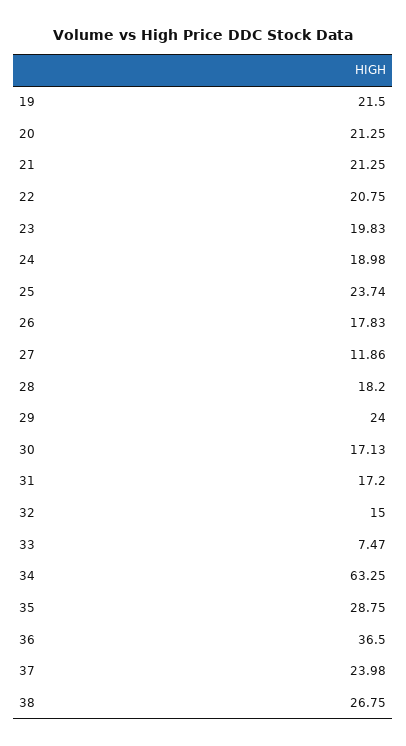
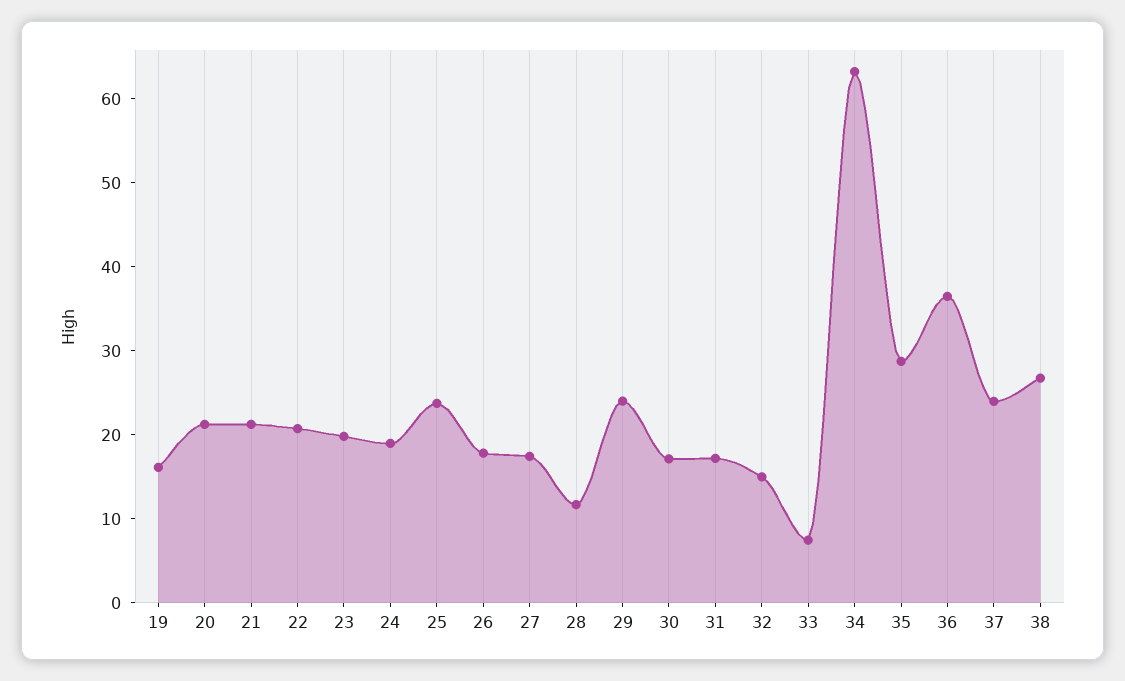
  {
-   "19": 21.5,
+   "19": 16,
    "20": 21.25,
    "21": 21.25,
    "22": 20.75,
    "23": 19.83,
    "24": 18.98,
    "25": 23.74,
    "26": 17.83,
-   "27": 11.86,
+   "27": 18,
-   "28": 18.2,
+   "28": 12,
    "29": 24,
    "30": 17.13,
    "31": 17.2,
    "32": 15,
    "33": 7.47,
    "34": 63.25,
    "35": 28.75,
    "36": 36.5,
    "37": 23.98,
    "38": 26.75
  }

